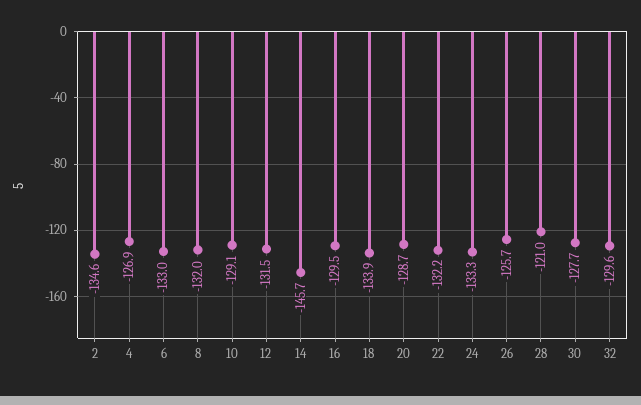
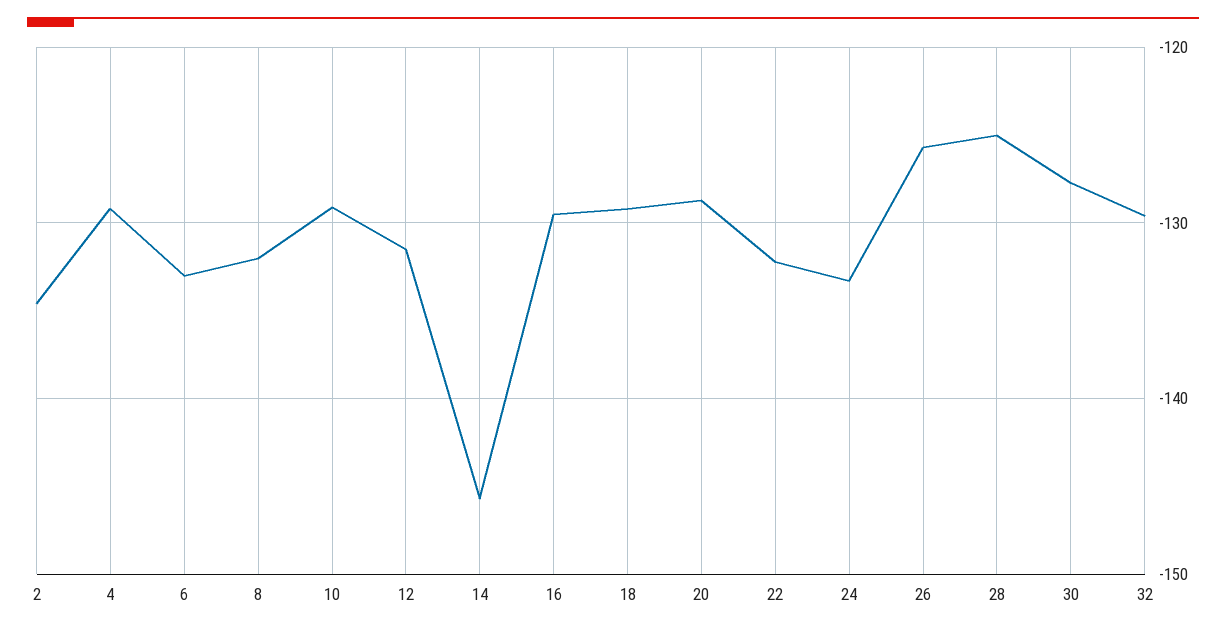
  {
    "2": -134.6,
-   "4": -126.9,
+   "4": -129,
    "6": -133,
    "8": -132,
    "10": -129.1,
    "12": -131.5,
    "14": -145.7,
    "16": -129.5,
-   "18": -133.9,
+   "18": -129,
    "20": -128.7,
    "22": -132.2,
    "24": -133.3,
    "26": -125.7,
-   "28": -121,
+   "28": -125,
    "30": -127.7,
    "32": -129.6
  }

